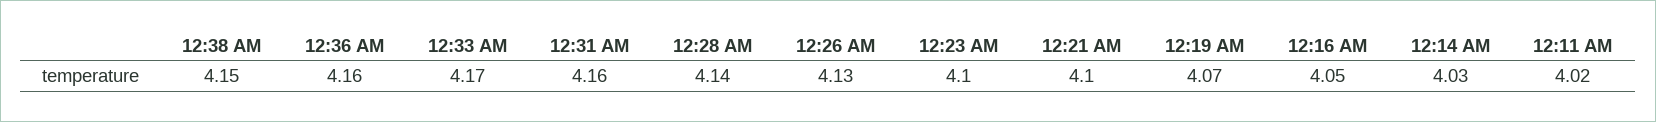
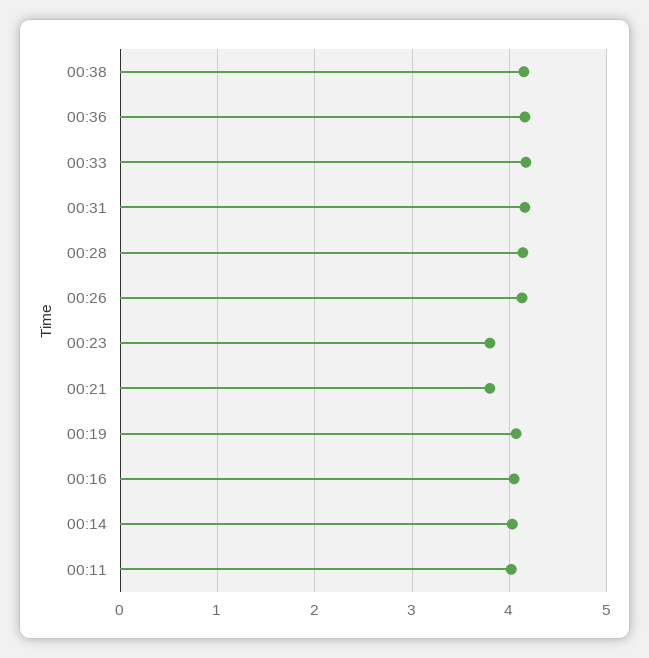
  {
    "12:38 AM": 4.15,
    "12:36 AM": 4.16,
    "12:33 AM": 4.17,
    "12:31 AM": 4.16,
    "12:28 AM": 4.14,
    "12:26 AM": 4.13,
-   "12:23 AM": 4.1,
+   "12:23 AM": 3.8,
-   "12:21 AM": 4.1,
+   "12:21 AM": 3.8,
    "12:19 AM": 4.07,
    "12:16 AM": 4.05,
    "12:14 AM": 4.03,
    "12:11 AM": 4.02
  }

